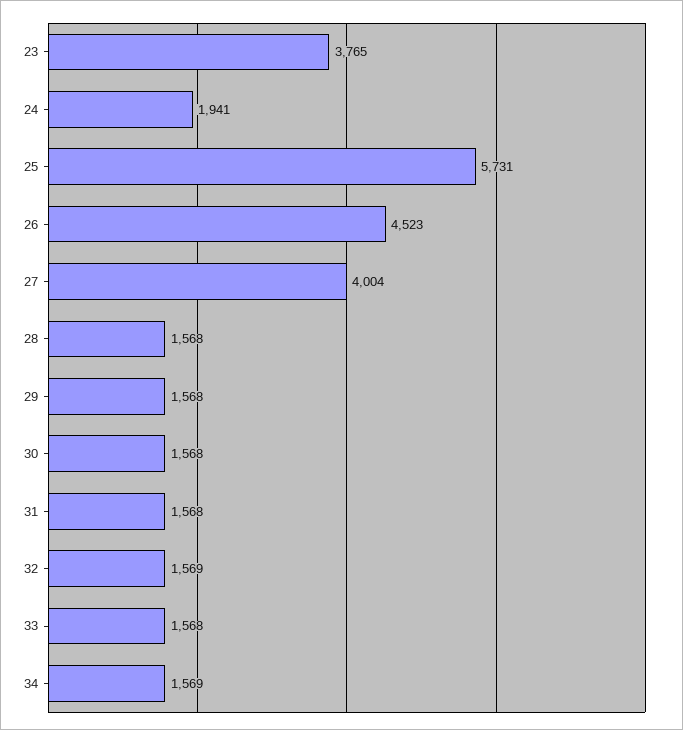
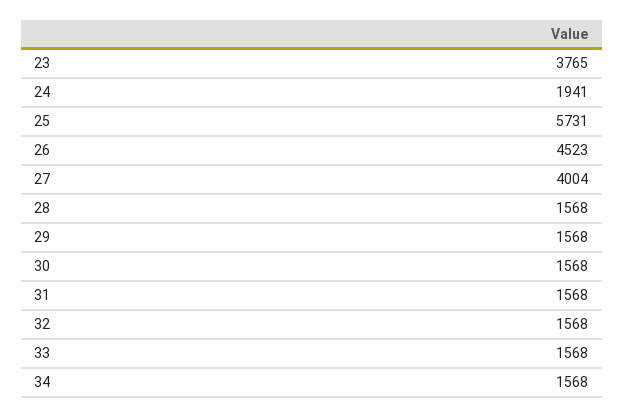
  {
    "23": 3765,
    "24": 1941,
    "25": 5731,
    "26": 4523,
    "27": 4004,
    "28": 1568,
    "29": 1568,
    "30": 1568,
    "31": 1568,
-   "32": 1569,
+   "32": 1568,
    "33": 1568,
-   "34": 1569
+   "34": 1568
  }

